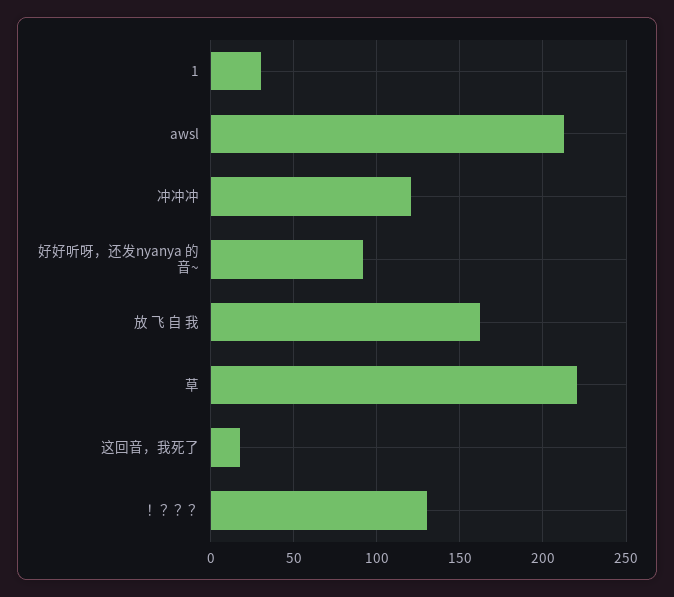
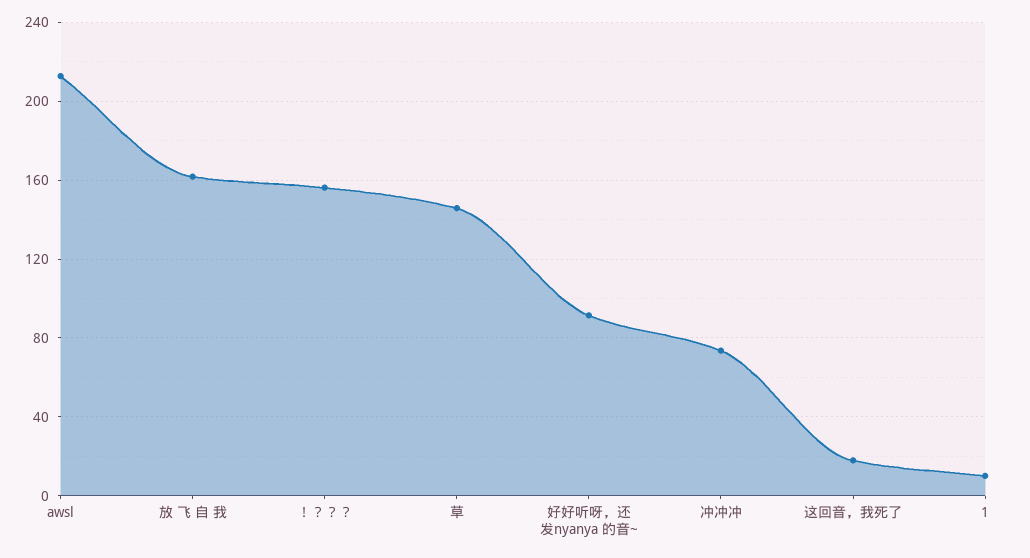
  {
-   "1": 30,
+   "1": 10,
    "awsl": 215,
-   "冲冲冲": 120,
+   "冲冲冲": 75,
    "好好听呀，还发nyanya 的音~": 90,
    "放 飞 自 我": 160,
-   "草": 220,
+   "草": 145,
    "这回音，我死了": 20,
-   "！？？？": 130
+   "！？？？": 155
  }

